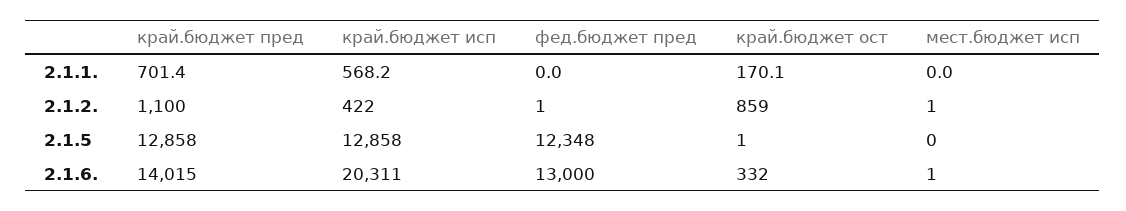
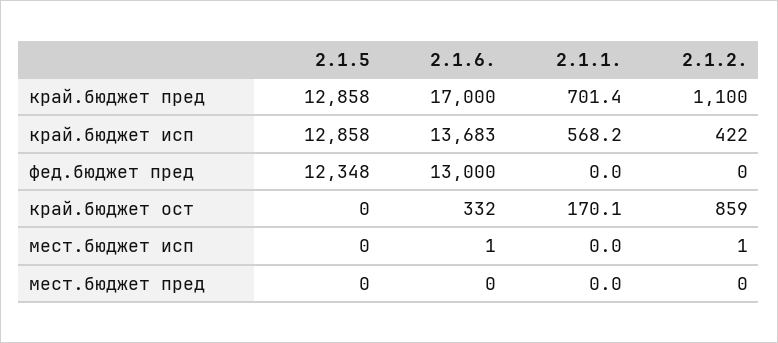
  {
    "край.бюджет пред": {
      "2.1.1.": 701.4,
      "2.1.2.": 1100,
      "2.1.5": 12858,
-     "2.1.6.": 14015
+     "2.1.6.": 17000
    },
    "край.бюджет исп": {
      "2.1.1.": 568.2,
      "2.1.2.": 422,
      "2.1.5": 12858,
-     "2.1.6.": 20311
+     "2.1.6.": 13683
    },
    "фед.бюджет пред": {
      "2.1.1.": 0,
-     "2.1.2.": 1,
+     "2.1.2.": 0,
      "2.1.5": 12348,
      "2.1.6.": 13000
    },
    "край.бюджет ост": {
      "2.1.1.": 170.1,
      "2.1.2.": 859,
-     "2.1.5": 1,
+     "2.1.5": 0,
      "2.1.6.": 332
    },
    "мест.бюджет исп": {
      "2.1.1.": 0,
      "2.1.2.": 1,
      "2.1.5": 0,
      "2.1.6.": 1
-   }
+   },
+   "мест.бюджет пред": {
+     "2.1.5": 0,
+     "2.1.6.": 0,
+     "2.1.1.": 0,
+     "2.1.2.": 0
+   }
  }

